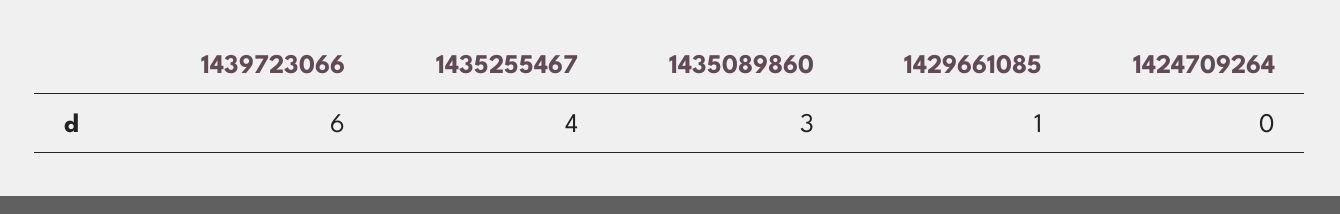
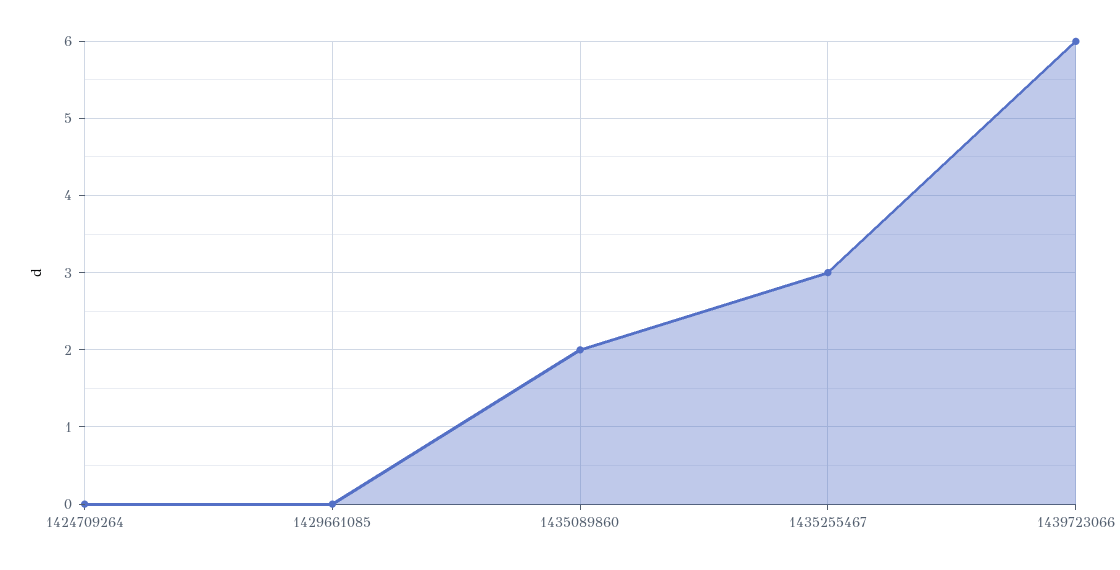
  {
    "1439723066": 6,
-   "1435255467": 4,
+   "1435255467": 3,
-   "1435089860": 3,
+   "1435089860": 2,
-   "1429661085": 1,
+   "1429661085": 0,
    "1424709264": 0
  }

